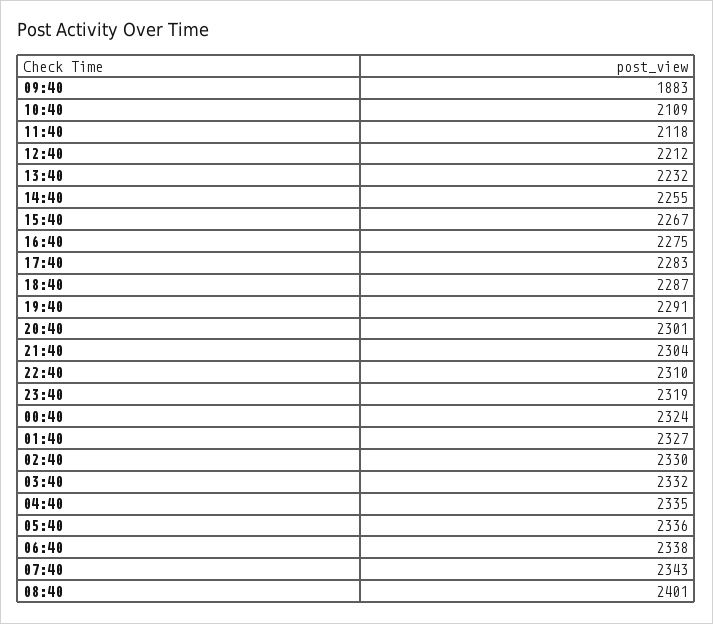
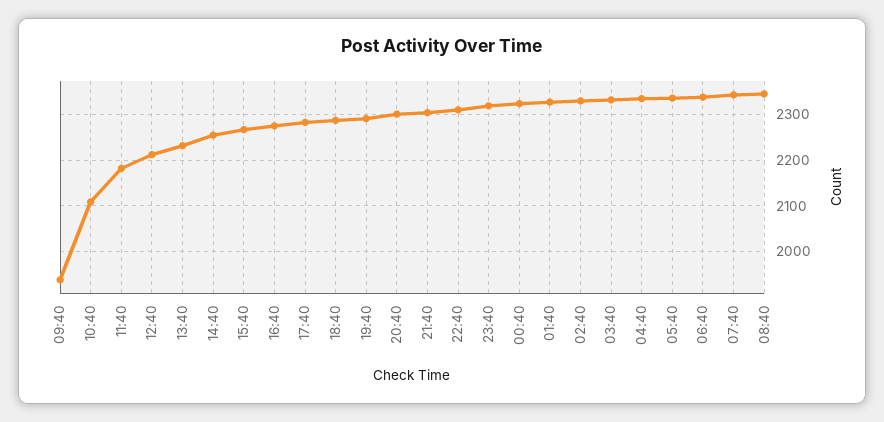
  {
-   "09:40": 1883,
+   "09:40": 1940,
    "10:40": 2109,
-   "11:40": 2118,
+   "11:40": 2180,
    "12:40": 2212,
    "13:40": 2232,
    "14:40": 2255,
    "15:40": 2267,
    "16:40": 2275,
    "17:40": 2283,
    "18:40": 2287,
    "19:40": 2291,
    "20:40": 2301,
    "21:40": 2304,
    "22:40": 2310,
    "23:40": 2319,
    "00:40": 2324,
    "01:40": 2327,
    "02:40": 2330,
    "03:40": 2332,
    "04:40": 2335,
    "05:40": 2336,
    "06:40": 2338,
    "07:40": 2343,
-   "08:40": 2401
+   "08:40": 2340
  }

